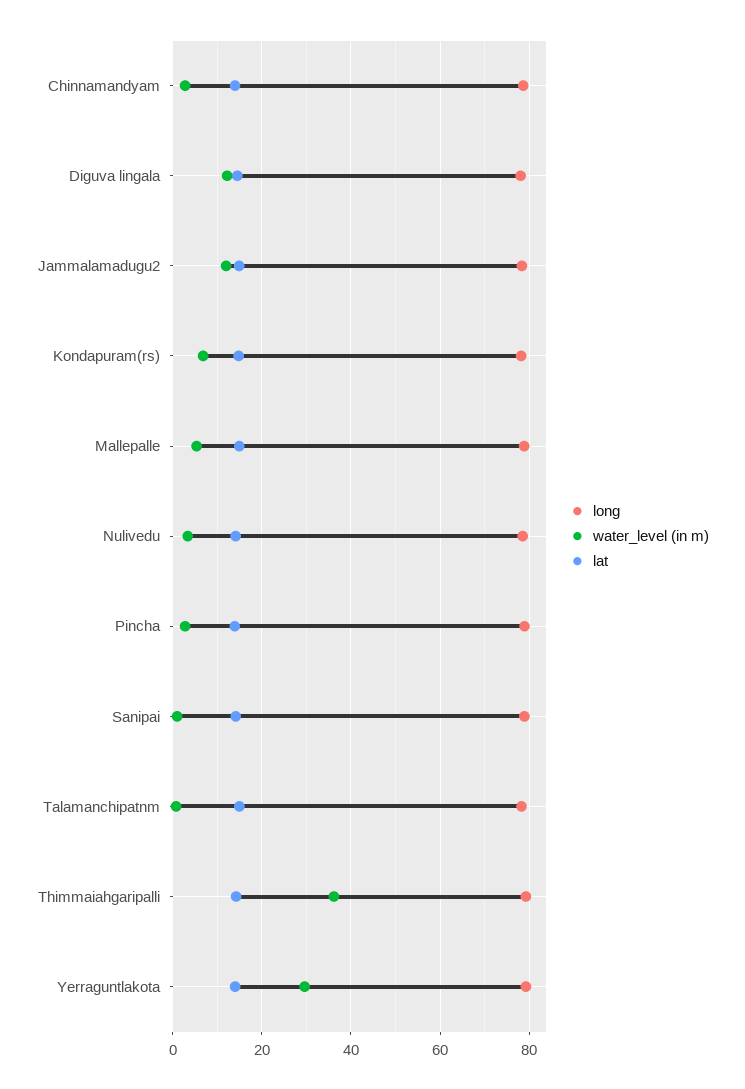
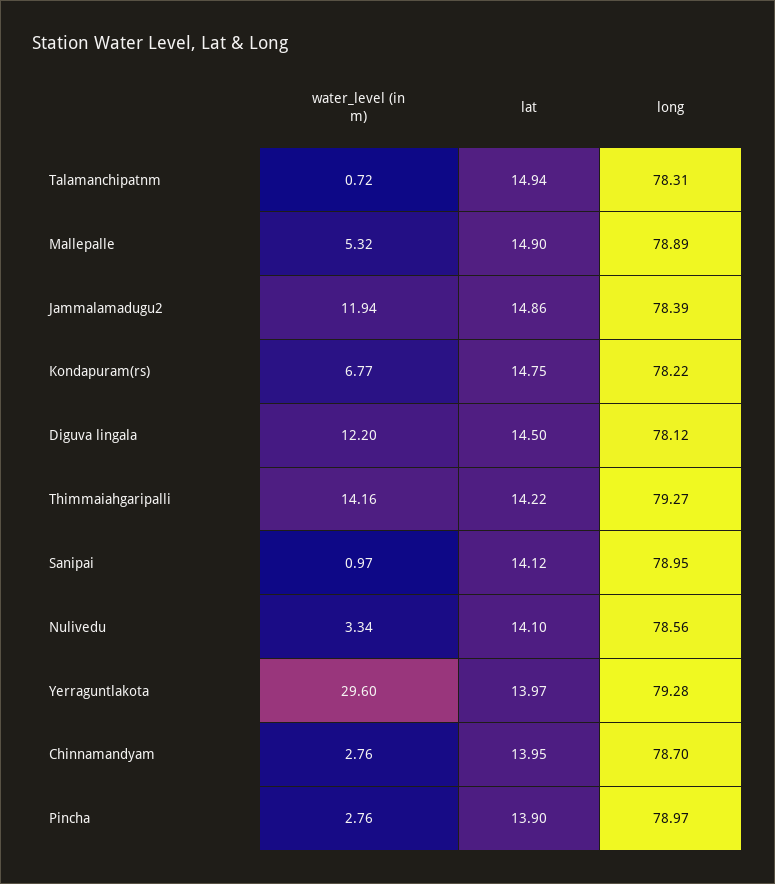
  {
    "long": {
      "Chinnamandyam": 78.7,
      "Diguva lingala": 78.12,
      "Jammalamadugu2": 78.39,
      "Kondapuram(rs)": 78.22,
      "Mallepalle": 78.89,
      "Nulivedu": 78.56,
      "Pincha": 78.97,
      "Sanipai": 78.95,
      "Talamanchipatnm": 78.31,
      "Thimmaiahgaripalli": 79.27,
      "Yerraguntlakota": 79.28
    },
    "water_level (in m)": {
      "Chinnamandyam": 2.76,
      "Diguva lingala": 12.2,
      "Jammalamadugu2": 11.94,
      "Kondapuram(rs)": 6.77,
      "Mallepalle": 5.32,
      "Nulivedu": 3.34,
      "Pincha": 2.76,
      "Sanipai": 0.97,
      "Talamanchipatnm": 0.72,
-     "Thimmaiahgaripalli": 36,
+     "Thimmaiahgaripalli": 14.16,
      "Yerraguntlakota": 29.6
    },
    "lat": {
      "Chinnamandyam": 13.95,
      "Diguva lingala": 14.5,
      "Jammalamadugu2": 14.86,
      "Kondapuram(rs)": 14.75,
      "Mallepalle": 14.9,
      "Nulivedu": 14.1,
      "Pincha": 13.9,
      "Sanipai": 14.12,
      "Talamanchipatnm": 14.94,
      "Thimmaiahgaripalli": 14.22,
      "Yerraguntlakota": 13.97
    }
  }

